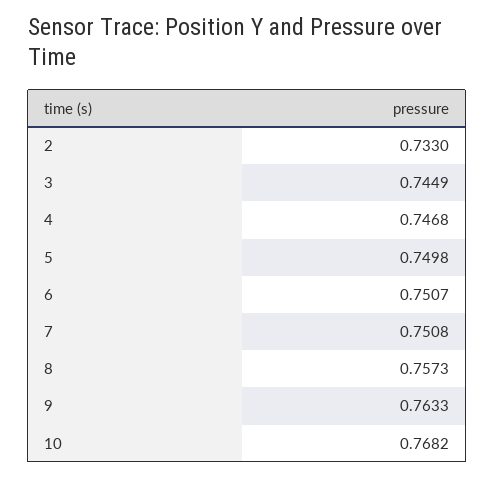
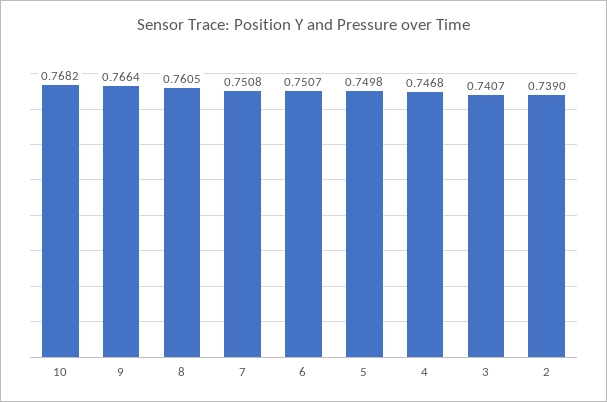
  {
-   "2": 0.733,
+   "2": 0.739,
-   "3": 0.7449,
+   "3": 0.7407,
    "4": 0.7468,
    "5": 0.7498,
    "6": 0.7507,
    "7": 0.7508,
-   "8": 0.7573,
+   "8": 0.7605,
-   "9": 0.7633,
+   "9": 0.7664,
    "10": 0.7682
  }

